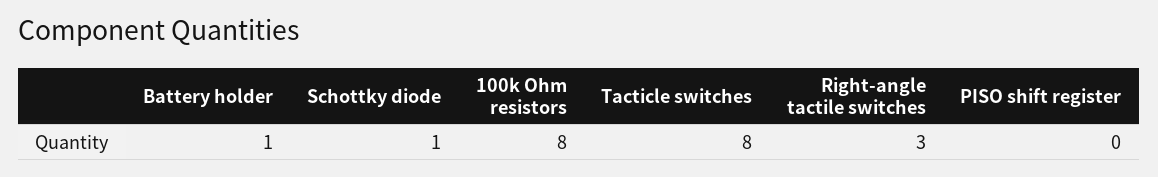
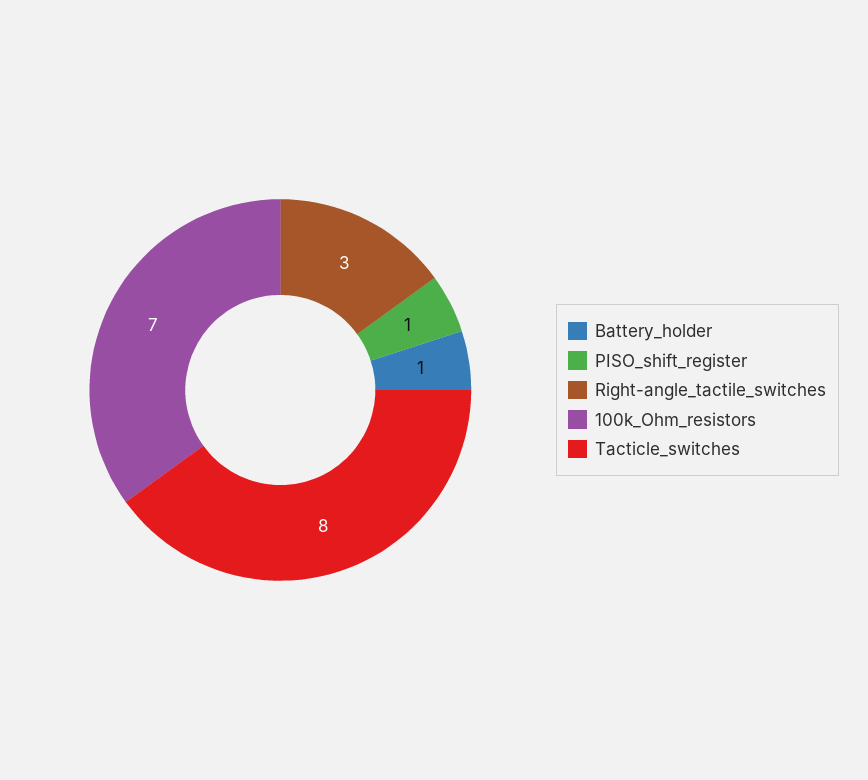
  {
    "Battery holder": 1,
-   "Schottky diode": 1,
-   "100k Ohm resistors": 8,
+   "100k Ohm resistors": 7,
    "Tacticle switches": 8,
    "Right-angle tactile switches": 3,
-   "PISO shift register": 0
+   "PISO shift register": 1
  }

